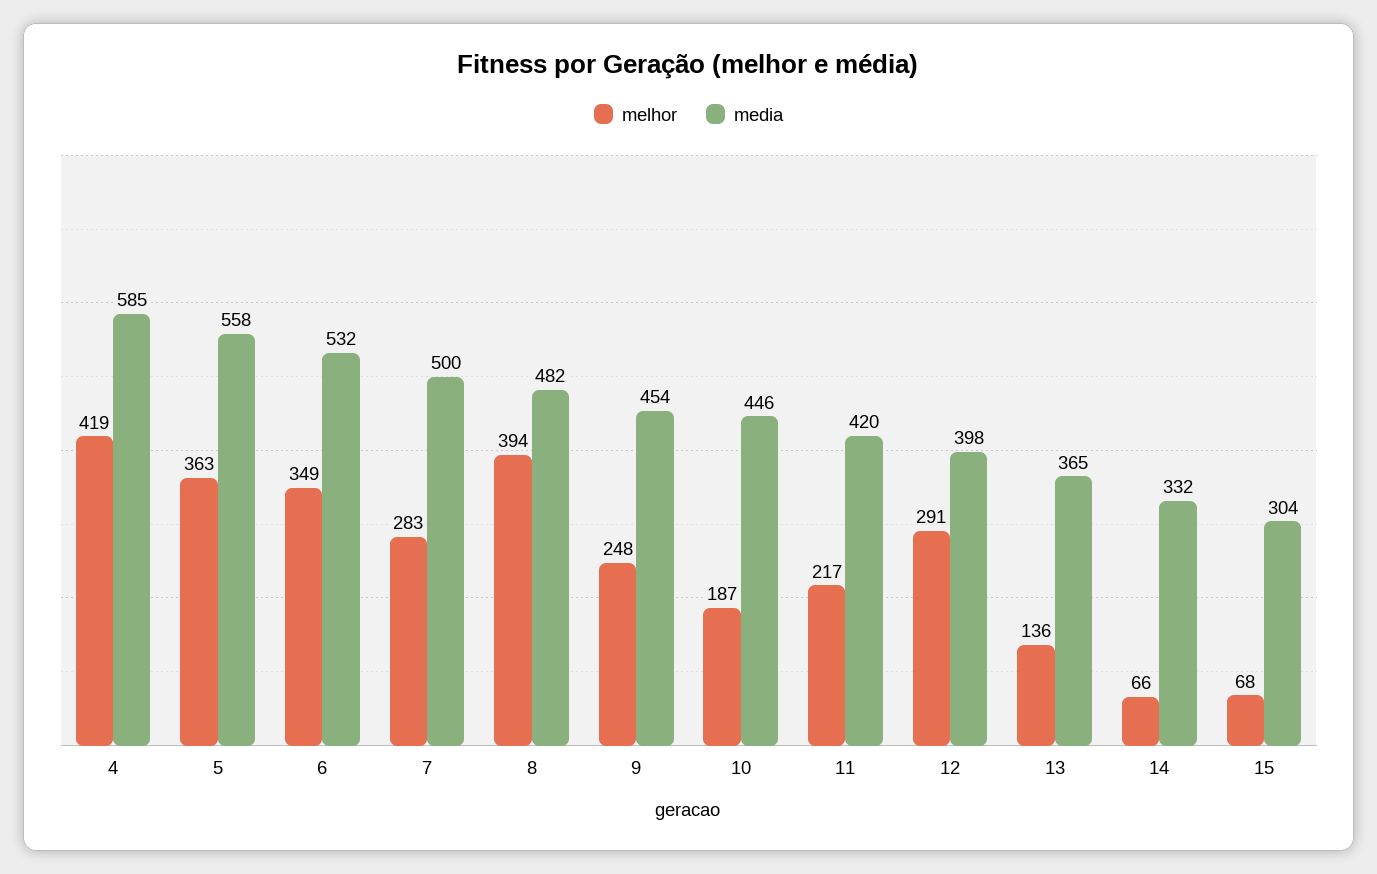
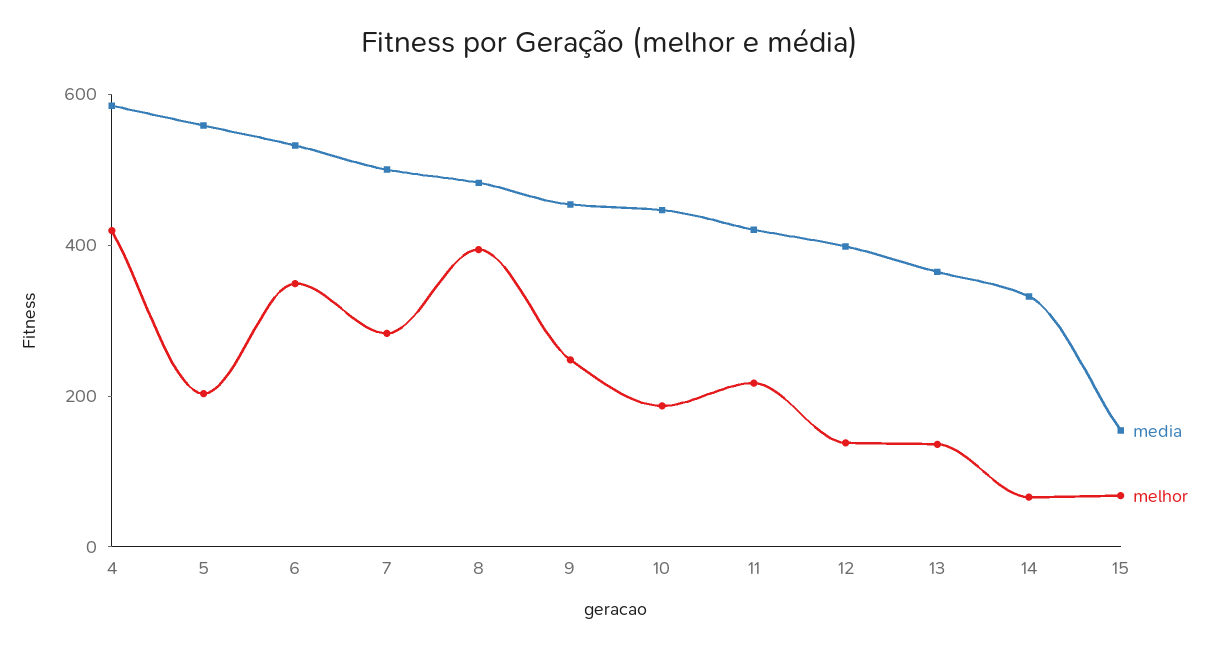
  {
    "melhor": {
      "4": 419,
-     "5": 363,
+     "5": 200,
      "6": 349,
      "7": 283,
      "8": 394,
      "9": 248,
      "10": 187,
      "11": 217,
-     "12": 291,
+     "12": 150,
      "13": 136,
      "14": 66,
      "15": 68
    },
    "media": {
      "4": 585,
      "5": 558,
      "6": 532,
      "7": 500,
      "8": 482,
      "9": 454,
      "10": 446,
      "11": 420,
      "12": 398,
      "13": 365,
      "14": 332,
-     "15": 304
+     "15": 150
    }
  }

